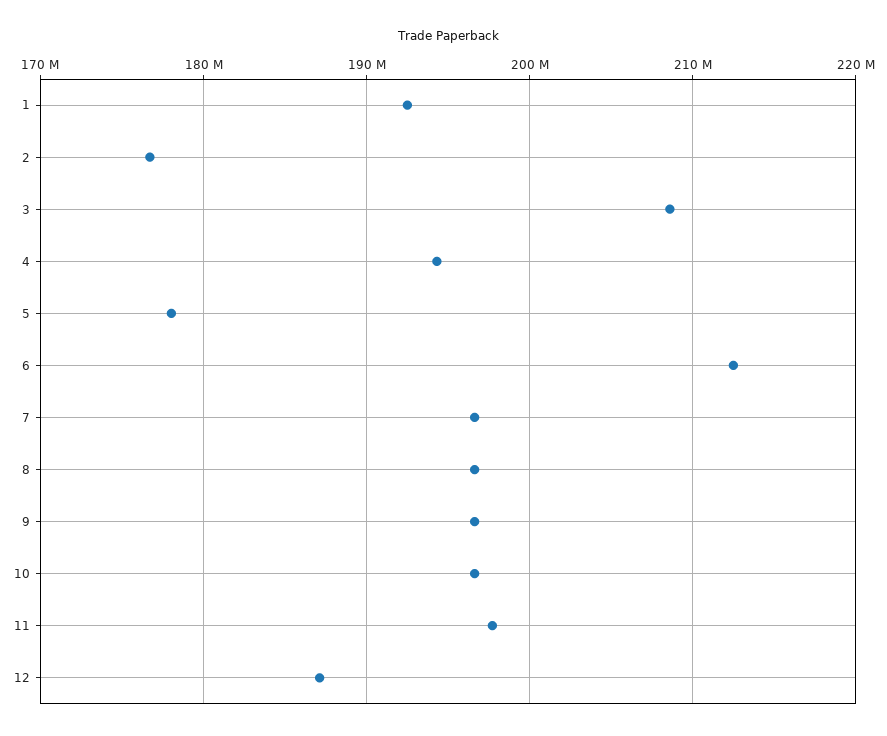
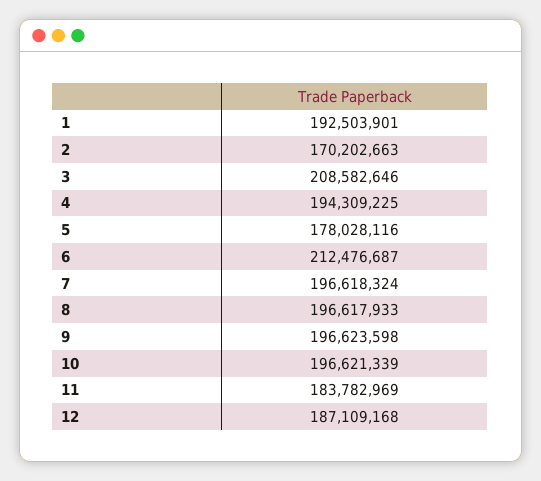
  {
    "1": 192503901,
-   "2": 177000000,
+   "2": 170202663,
    "3": 208582646,
    "4": 194309225,
    "5": 178028116,
    "6": 212476687,
    "7": 196618324,
    "8": 196617933,
    "9": 196623598,
    "10": 196621339,
-   "11": 198000000,
+   "11": 183782969,
    "12": 187109168
  }

